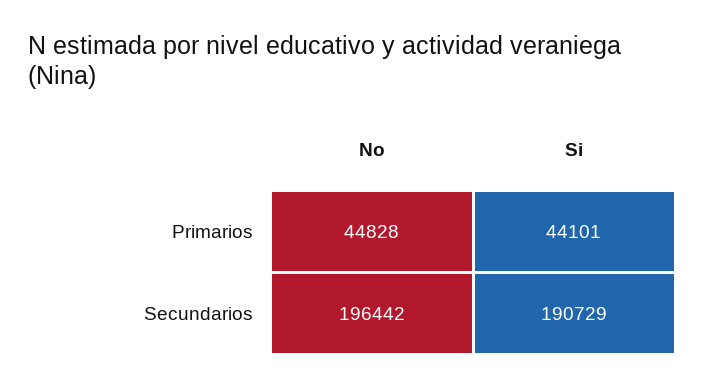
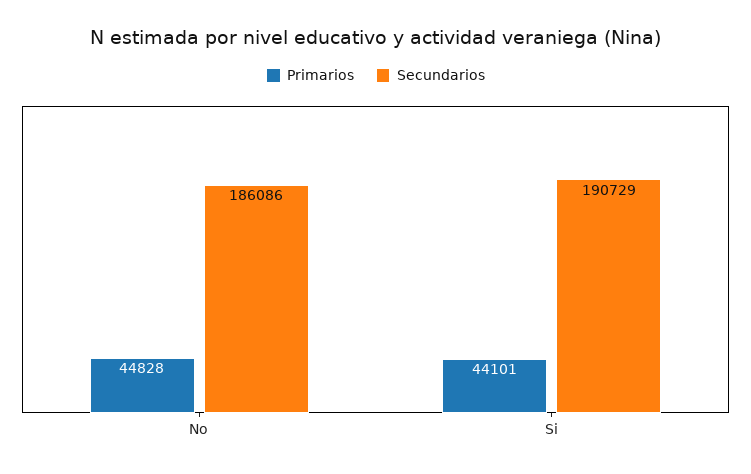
  {
    "Primarios": {
      "No": 44828,
      "Si": 44101
    },
    "Secundarios": {
-     "No": 196442,
+     "No": 186086,
      "Si": 190729
    }
  }

